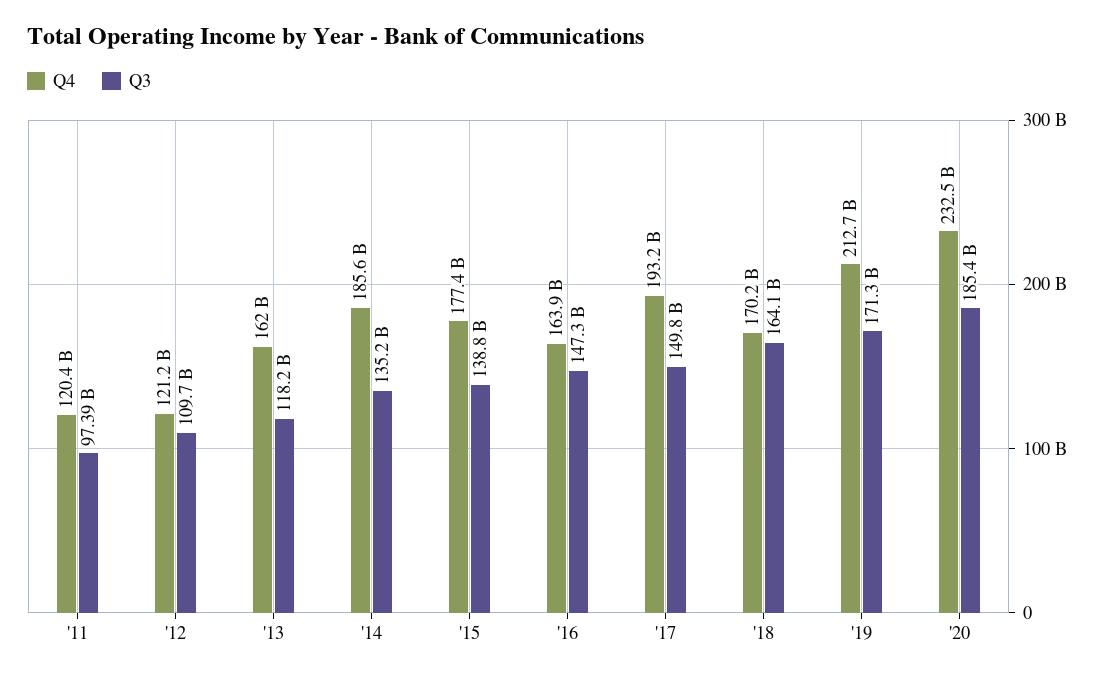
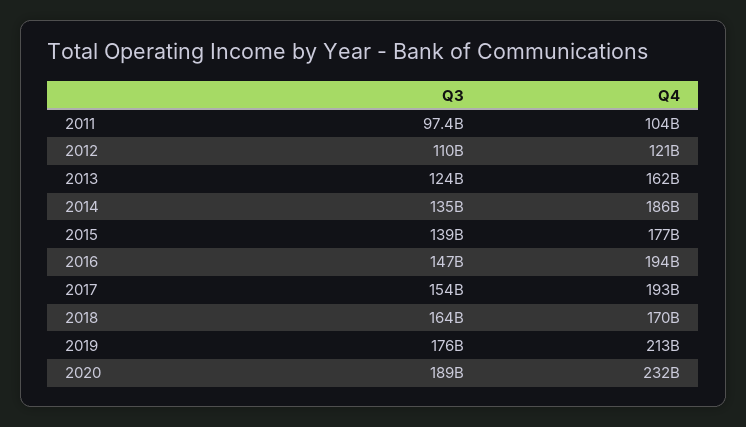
  {
    "Q4": {
-     "'11": 120400000000,
+     "'11": 104000000000,
      "'12": 121200000000,
      "'13": 162000000000,
      "'14": 185600000000,
      "'15": 177400000000,
-     "'16": 163900000000,
+     "'16": 194000000000,
      "'17": 193200000000,
      "'18": 170200000000,
      "'19": 212700000000,
      "'20": 232500000000
    },
    "Q3": {
      "'11": 97390000000,
      "'12": 109700000000,
-     "'13": 118200000000,
+     "'13": 124000000000,
      "'14": 135200000000,
      "'15": 138800000000,
      "'16": 147300000000,
-     "'17": 149800000000,
+     "'17": 154000000000,
      "'18": 164100000000,
-     "'19": 171300000000,
+     "'19": 176000000000,
-     "'20": 185400000000
+     "'20": 189000000000
    }
  }

